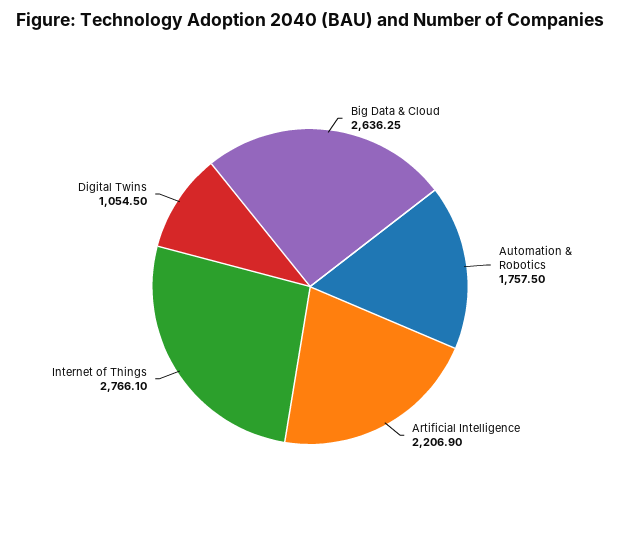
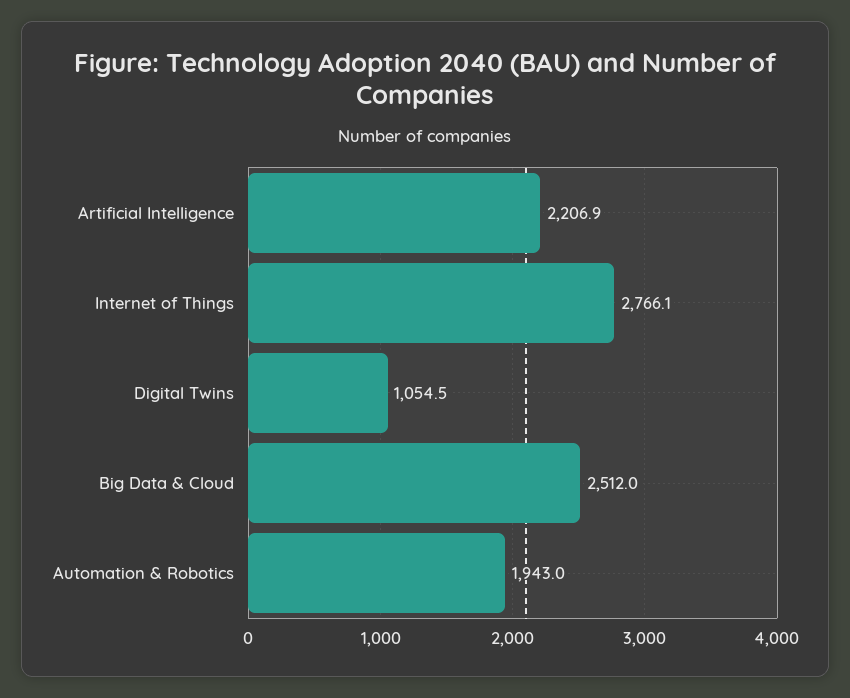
  {
-   "Big Data & Cloud": 2636.25,
+   "Big Data & Cloud": 2512,
-   "Automation & Robotics": 1757.5,
+   "Automation & Robotics": 1943,
    "Artificial Intelligence": 2206.9,
    "Internet of Things": 2766.1,
    "Digital Twins": 1054.5
  }

